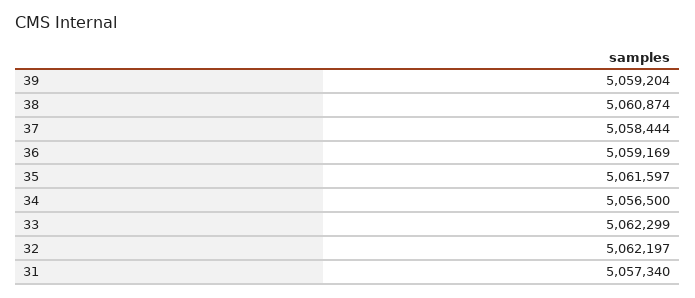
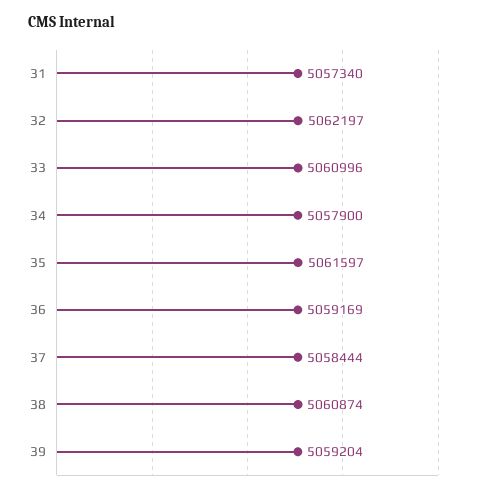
  {
    "39": 5059204,
    "38": 5060874,
    "37": 5058444,
    "36": 5059169,
    "35": 5061597,
-   "34": 5056500,
+   "34": 5057900,
-   "33": 5062299,
+   "33": 5060996,
    "32": 5062197,
    "31": 5057340
  }

